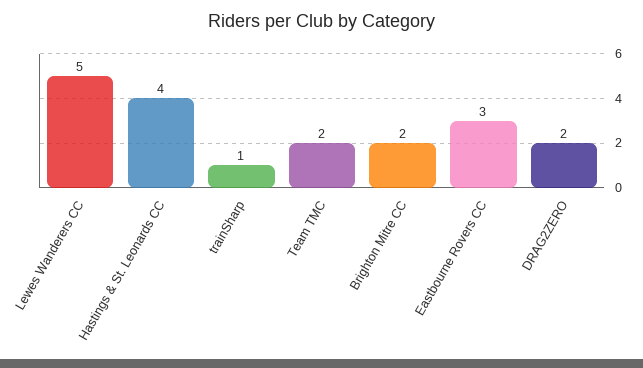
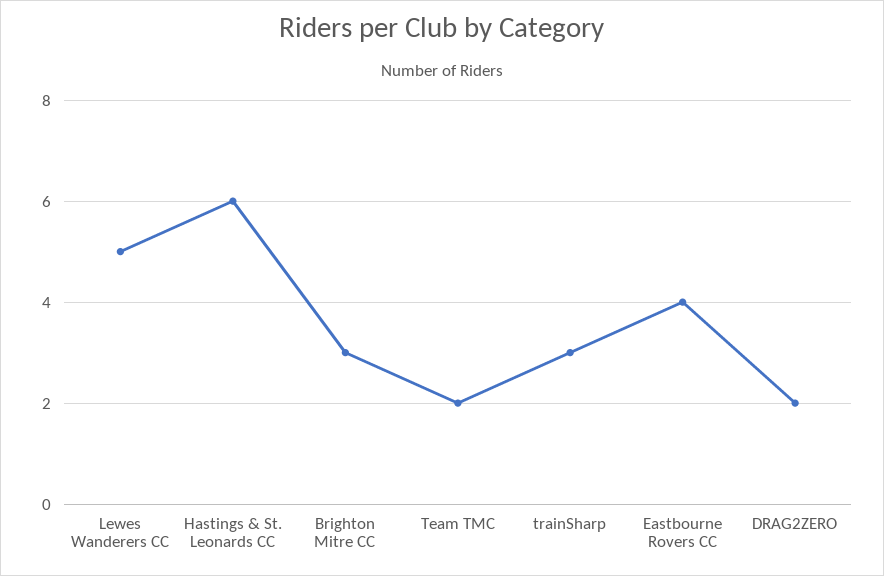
  {
    "Lewes Wanderers CC": 5,
-   "Hastings & St. Leonards CC": 4,
+   "Hastings & St. Leonards CC": 6,
-   "trainSharp": 1,
+   "trainSharp": 3,
    "Team TMC": 2,
-   "Brighton Mitre CC": 2,
+   "Brighton Mitre CC": 3,
-   "Eastbourne Rovers CC": 3,
+   "Eastbourne Rovers CC": 4,
    "DRAG2ZERO": 2
  }

